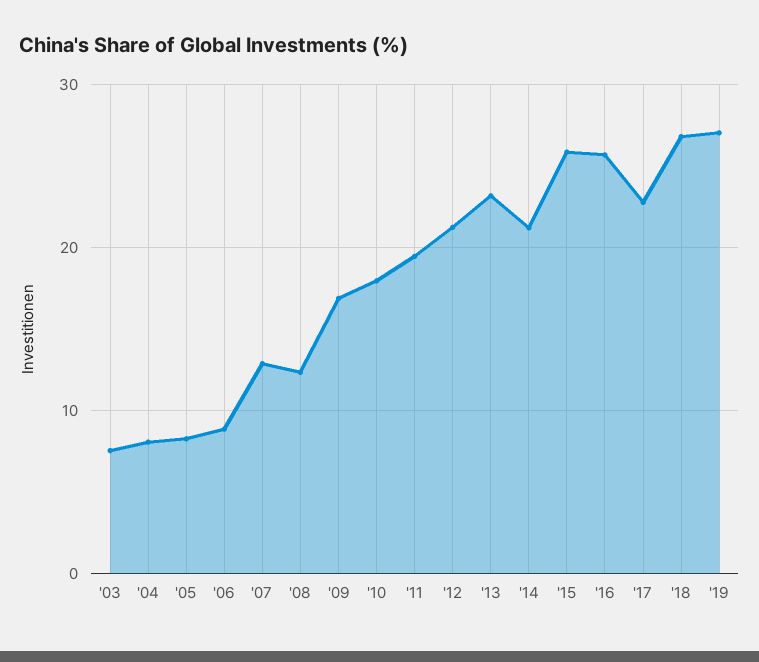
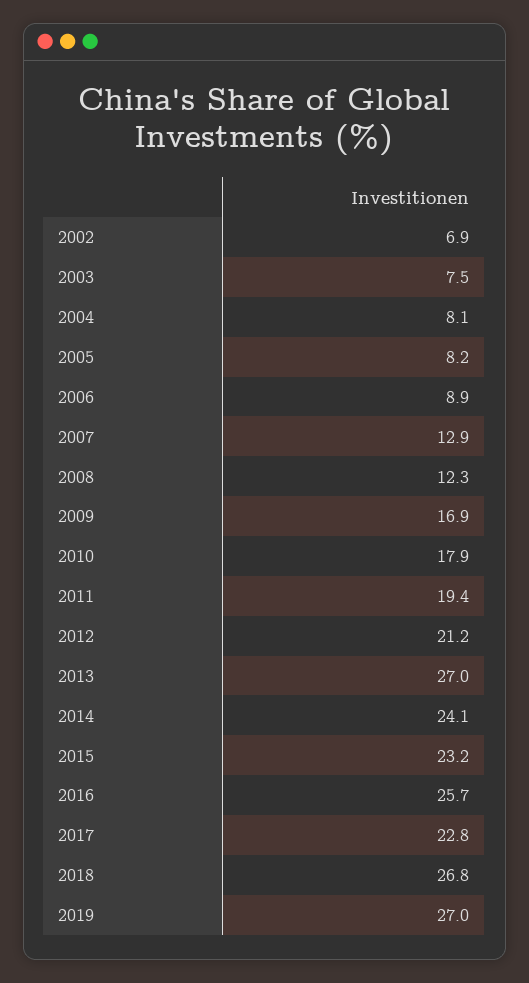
  {
    "'03": 7.5,
    "'04": 8.1,
    "'05": 8.2,
    "'06": 8.9,
    "'07": 12.9,
    "'08": 12.3,
    "'09": 16.9,
    "'10": 17.9,
    "'11": 19.4,
    "'12": 21.2,
-   "'13": 23,
+   "'13": 27,
-   "'14": 21,
+   "'14": 24.1,
-   "'15": 26,
+   "'15": 23.2,
    "'16": 25.7,
    "'17": 22.8,
    "'18": 26.8,
-   "'19": 27
+   "'19": 27,
+   "2002": 6.9
  }

